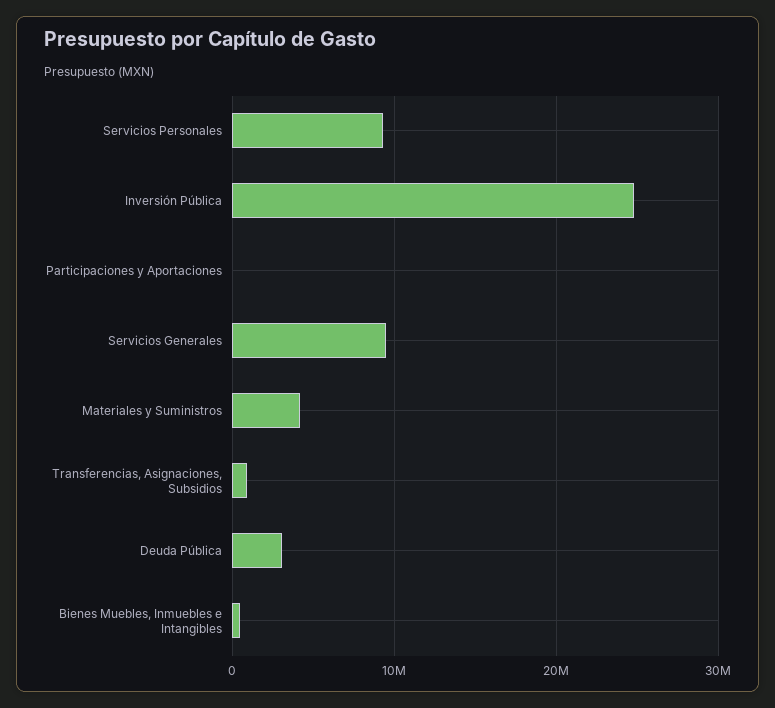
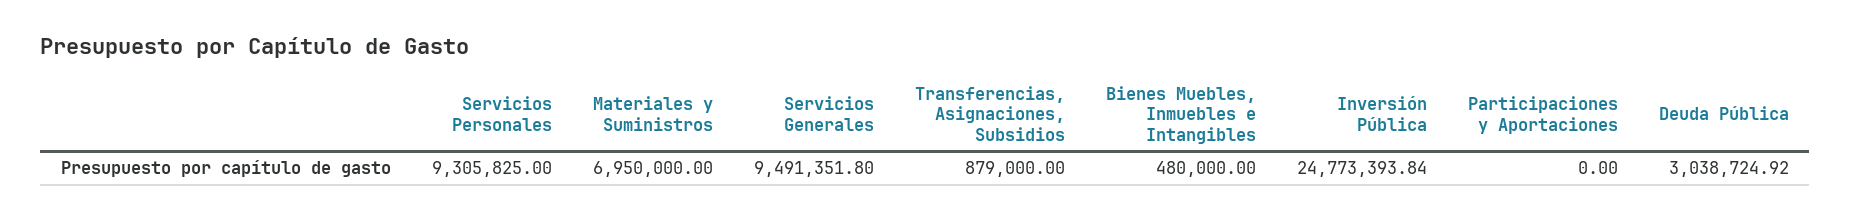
  {
    "Servicios Personales": 9305825,
    "Inversión Pública": 24773393.84,
    "Participaciones y Aportaciones": 0,
    "Servicios Generales": 9491351.8,
-   "Materiales y Suministros": 4000000,
+   "Materiales y Suministros": 6950000,
    "Transferencias, Asignaciones, Subsidios": 879000,
    "Deuda Pública": 3038724.92,
    "Bienes Muebles, Inmuebles e Intangibles": 480000
  }

